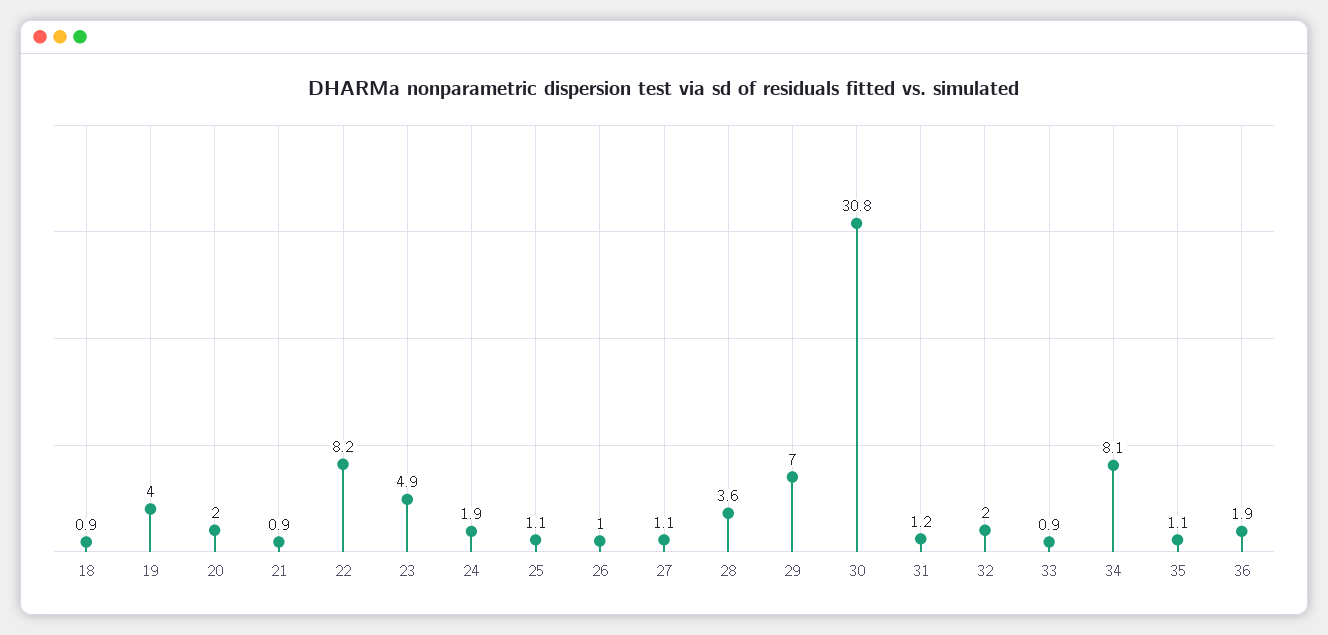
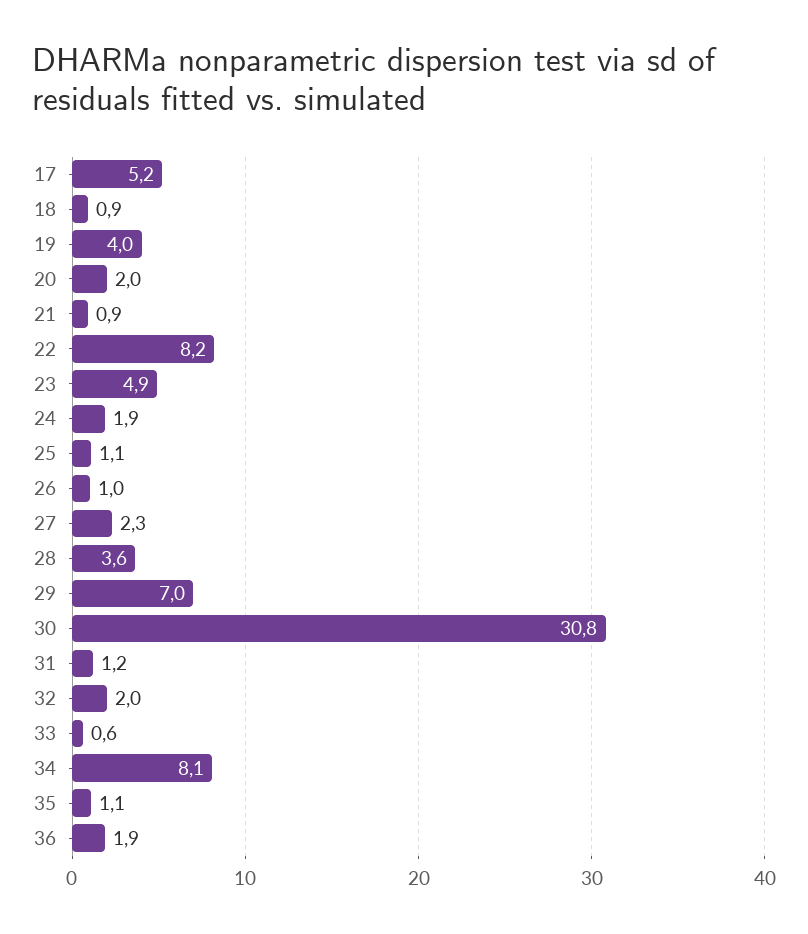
  {
    "18": 0.9,
    "19": 4,
    "20": 2,
    "21": 0.9,
    "22": 8.2,
    "23": 4.9,
    "24": 1.9,
    "25": 1.1,
    "26": 1,
-   "27": 1.1,
+   "27": 2.3,
    "28": 3.6,
    "29": 7,
    "30": 30.8,
    "31": 1.2,
    "32": 2,
-   "33": 0.9,
+   "33": 0.6,
    "34": 8.1,
    "35": 1.1,
-   "36": 1.9
+   "36": 1.9,
+   "17": 5.2
  }

